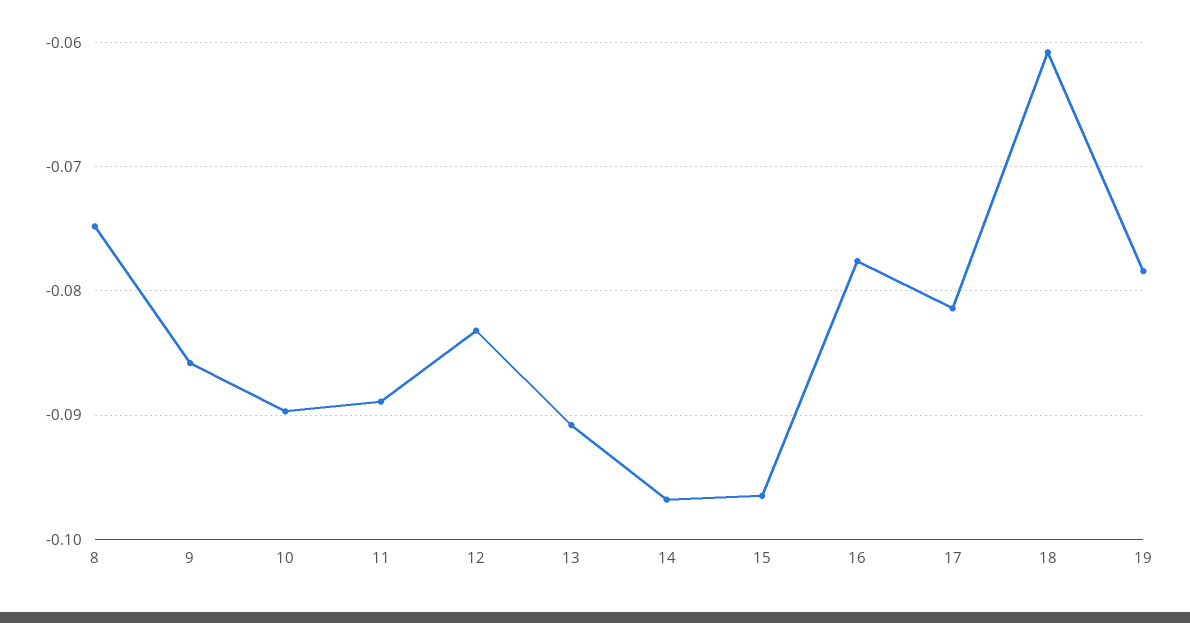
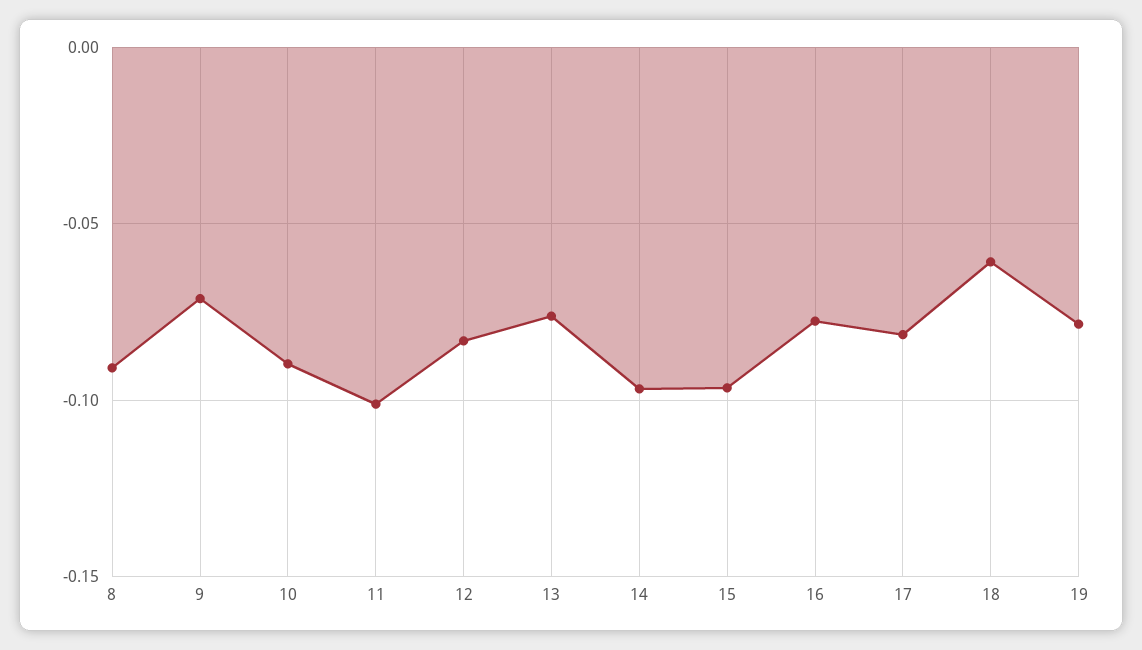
  {
-   "8": -0.075,
+   "8": -0.09,
-   "9": -0.086,
+   "9": -0.07,
    "10": -0.09,
-   "11": -0.089,
+   "11": -0.1,
    "12": -0.083,
-   "13": -0.091,
+   "13": -0.075,
    "14": -0.097,
    "15": -0.097,
    "16": -0.078,
    "17": -0.081,
    "18": -0.061,
    "19": -0.078
  }

